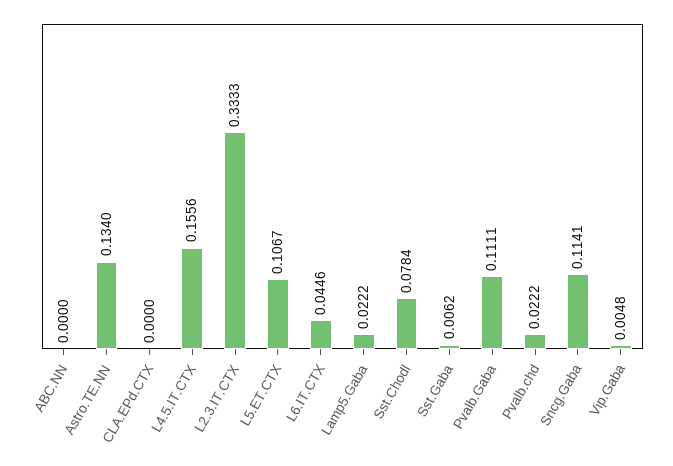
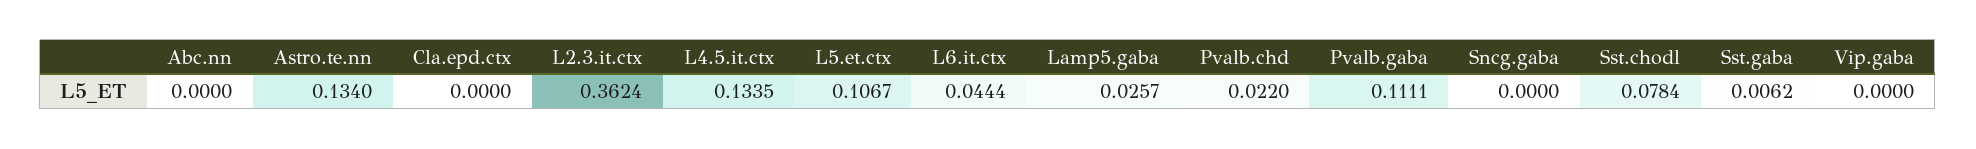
  {
    "ABC.NN": 0,
    "Astro.TE.NN": 0.134,
    "CLA.EPd.CTX": 0,
-   "L4.5.IT.CTX": 0.1556,
+   "L4.5.IT.CTX": 0.1335,
-   "L2.3.IT.CTX": 0.3333,
+   "L2.3.IT.CTX": 0.3624,
    "L5.ET.CTX": 0.1067,
-   "L6.IT.CTX": 0.0446,
+   "L6.IT.CTX": 0.0444,
-   "Lamp5.Gaba": 0.0222,
+   "Lamp5.Gaba": 0.0257,
    "Sst.Chodl": 0.0784,
    "Sst.Gaba": 0.0062,
    "Pvalb.Gaba": 0.1111,
-   "Pvalb.chd": 0.0222,
+   "Pvalb.chd": 0.022,
-   "Sncg.Gaba": 0.1141,
+   "Sncg.Gaba": 0,
-   "Vip.Gaba": 0.0048
+   "Vip.Gaba": 0
  }

